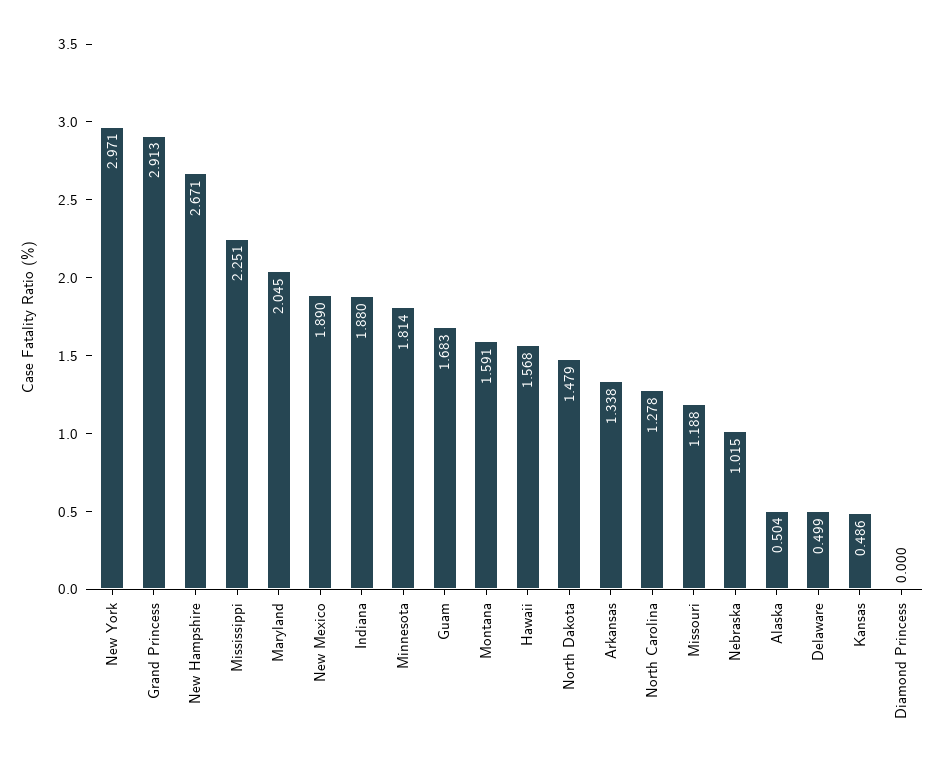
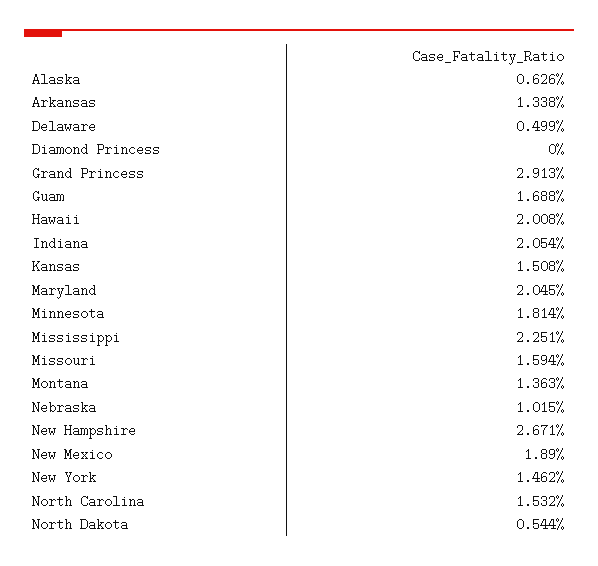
  {
-   "New York": 2.971,
+   "New York": 1.462,
    "Grand Princess": 2.913,
    "New Hampshire": 2.671,
    "Mississippi": 2.251,
    "Maryland": 2.045,
    "New Mexico": 1.89,
-   "Indiana": 1.88,
+   "Indiana": 2.054,
    "Minnesota": 1.814,
-   "Guam": 1.683,
+   "Guam": 1.688,
-   "Montana": 1.591,
+   "Montana": 1.363,
-   "Hawaii": 1.568,
+   "Hawaii": 2.008,
-   "North Dakota": 1.479,
+   "North Dakota": 0.544,
    "Arkansas": 1.338,
-   "North Carolina": 1.278,
+   "North Carolina": 1.532,
-   "Missouri": 1.188,
+   "Missouri": 1.594,
    "Nebraska": 1.015,
-   "Alaska": 0.504,
+   "Alaska": 0.626,
    "Delaware": 0.499,
-   "Kansas": 0.486,
+   "Kansas": 1.508,
    "Diamond Princess": 0
  }

